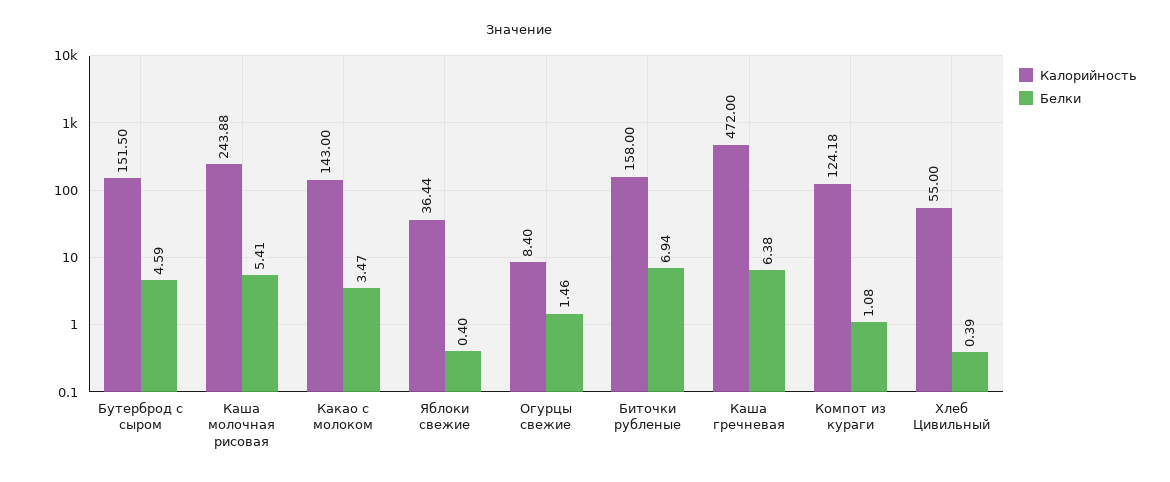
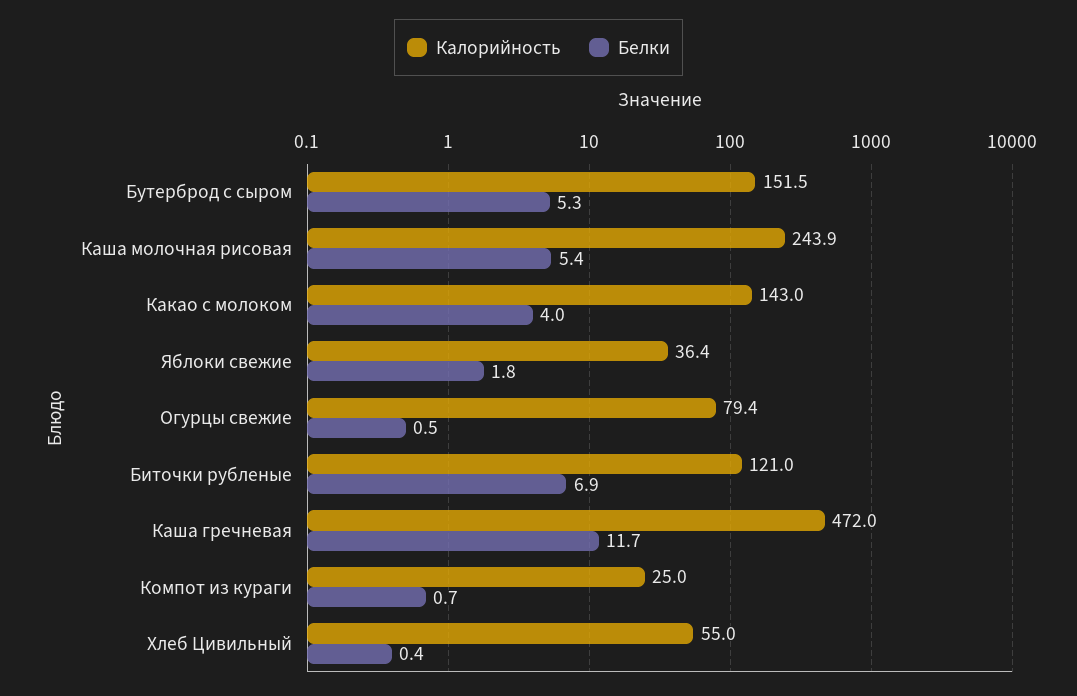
  {
    "Калорийность": {
      "Бутерброд с сыром": 151.5,
      "Каша молочная рисовая": 243.88,
      "Какао с молоком": 143,
      "Яблоки свежие": 36.44,
-     "Огурцы свежие": 8.4,
+     "Огурцы свежие": 79.4,
-     "Биточки рубленые": 158,
+     "Биточки рубленые": 121,
      "Каша гречневая": 472,
-     "Компот из кураги": 124.18,
+     "Компот из кураги": 25,
      "Хлеб Цивильный": 55
    },
    "Белки": {
-     "Бутерброд с сыром": 4.59,
+     "Бутерброд с сыром": 5.3,
      "Каша молочная рисовая": 5.41,
-     "Какао с молоком": 3.47,
+     "Какао с молоком": 4,
-     "Яблоки свежие": 0.4,
+     "Яблоки свежие": 1.8,
-     "Огурцы свежие": 1.46,
+     "Огурцы свежие": 0.5,
      "Биточки рубленые": 6.94,
-     "Каша гречневая": 6.38,
+     "Каша гречневая": 11.7,
-     "Компот из кураги": 1.08,
+     "Компот из кураги": 0.7,
      "Хлеб Цивильный": 0.39
    }
  }

